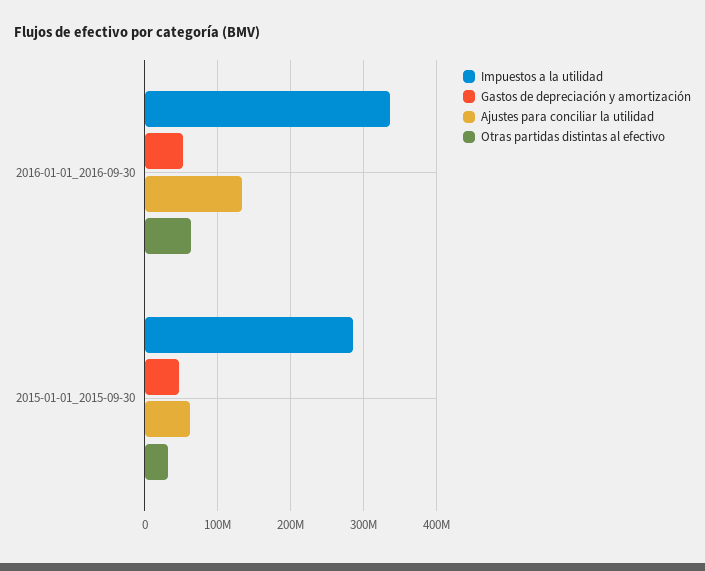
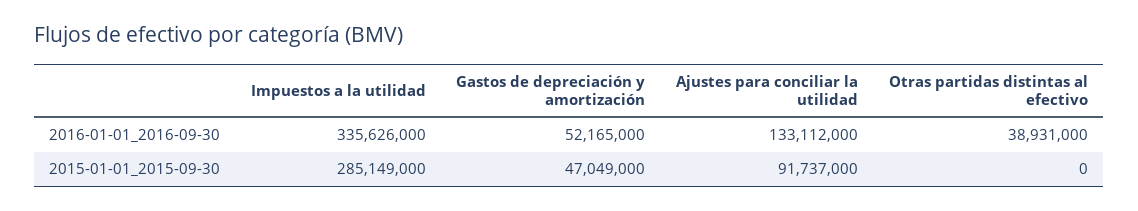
  {
    "Impuestos a la utilidad": {
      "2016-01-01_2016-09-30": 335626000,
      "2015-01-01_2015-09-30": 285149000
    },
    "Gastos de depreciación y amortización": {
      "2016-01-01_2016-09-30": 52165000,
      "2015-01-01_2015-09-30": 47049000
    },
    "Ajustes para conciliar la utilidad": {
      "2016-01-01_2016-09-30": 133112000,
-     "2015-01-01_2015-09-30": 60000000
+     "2015-01-01_2015-09-30": 91737000
    },
    "Otras partidas distintas al efectivo": {
-     "2016-01-01_2016-09-30": 60000000,
+     "2016-01-01_2016-09-30": 38931000,
-     "2015-01-01_2015-09-30": 30000000
+     "2015-01-01_2015-09-30": 0
    }
  }

